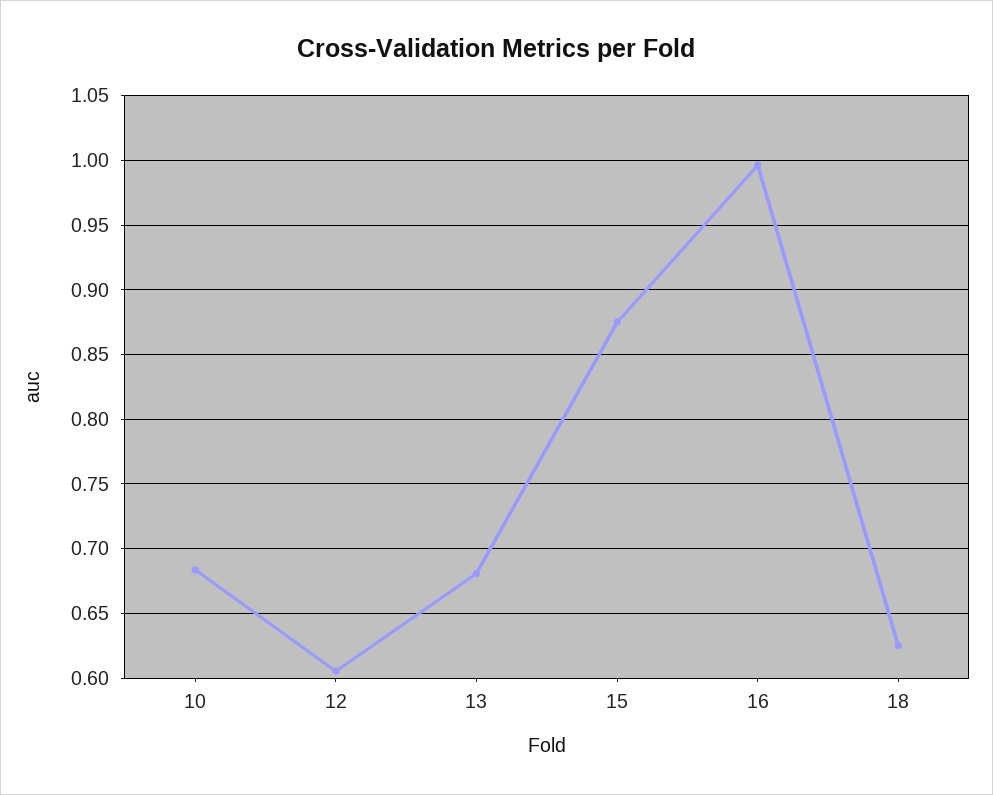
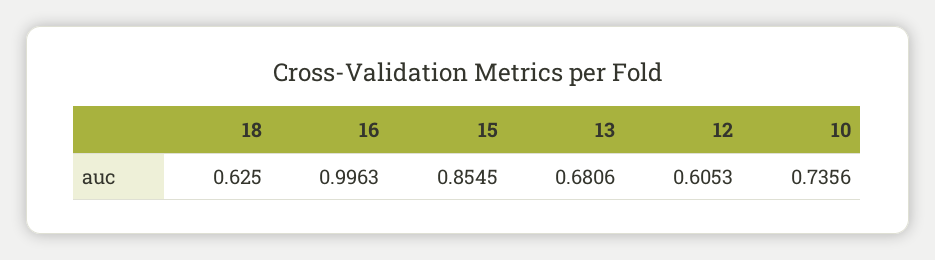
  {
-   "10": 0.685,
+   "10": 0.7356,
    "12": 0.6053,
    "13": 0.6806,
-   "15": 0.875,
+   "15": 0.8545,
    "16": 0.9963,
    "18": 0.625
  }

